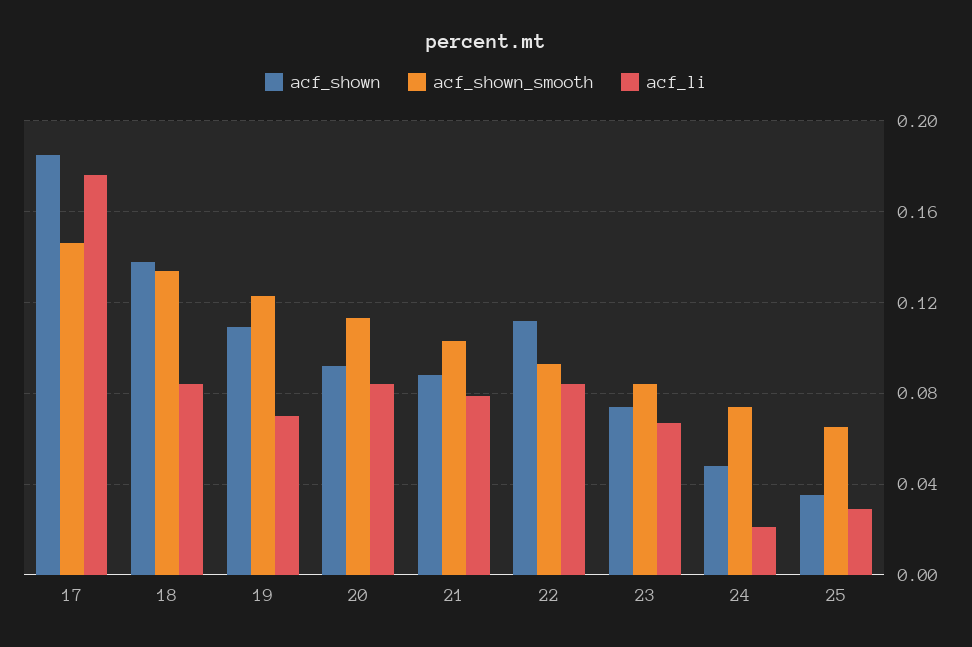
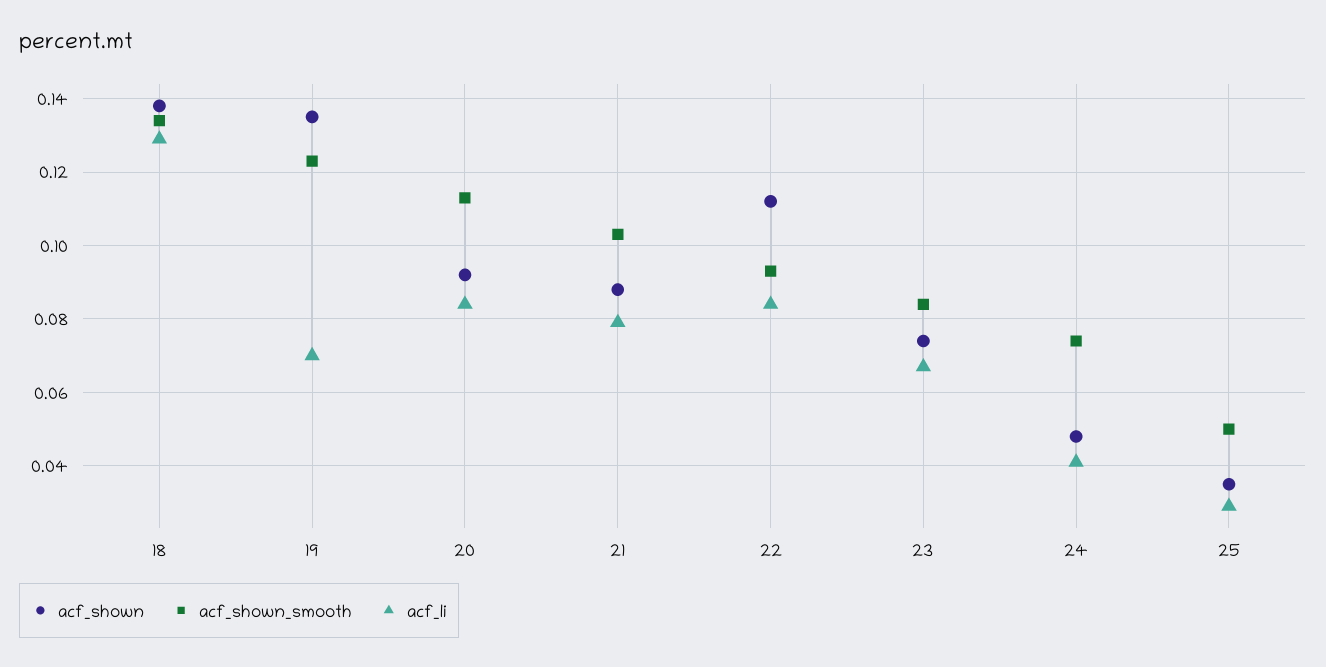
  {
    "acf_shown": {
-     "17": 0.185,
      "18": 0.14,
-     "19": 0.11,
+     "19": 0.135,
      "20": 0.09,
      "21": 0.09,
      "22": 0.11,
      "23": 0.075,
      "24": 0.05,
      "25": 0.035
    },
    "acf_shown_smooth": {
-     "17": 0.145,
      "18": 0.135,
      "19": 0.125,
      "20": 0.115,
      "21": 0.105,
      "22": 0.095,
      "23": 0.085,
      "24": 0.075,
-     "25": 0.065
+     "25": 0.05
    },
    "acf_li": {
-     "17": 0.175,
-     "18": 0.085,
+     "18": 0.13,
      "19": 0.07,
      "20": 0.085,
      "21": 0.08,
      "22": 0.085,
      "23": 0.065,
-     "24": 0.02,
+     "24": 0.04,
      "25": 0.03
    }
  }

